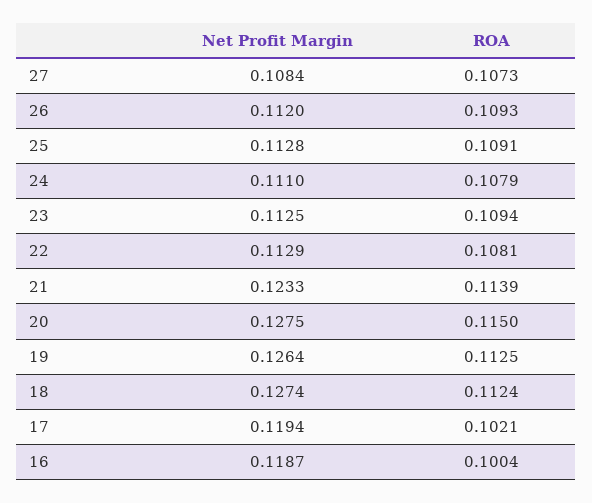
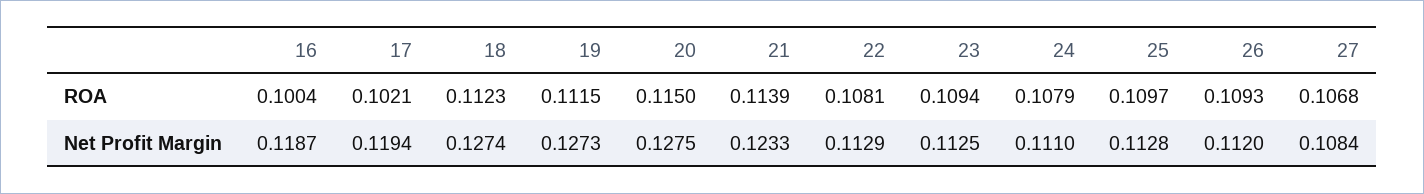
  {
    "Net Profit Margin": {
      "27": 0.1084,
      "26": 0.112,
      "25": 0.1128,
      "24": 0.111,
      "23": 0.1125,
      "22": 0.1129,
      "21": 0.1233,
      "20": 0.1275,
-     "19": 0.1264,
+     "19": 0.1273,
      "18": 0.1274,
      "17": 0.1194,
      "16": 0.1187
    },
    "ROA": {
-     "27": 0.1073,
+     "27": 0.1068,
      "26": 0.1093,
-     "25": 0.1091,
+     "25": 0.1097,
      "24": 0.1079,
      "23": 0.1094,
      "22": 0.1081,
      "21": 0.1139,
      "20": 0.115,
-     "19": 0.1125,
+     "19": 0.1115,
-     "18": 0.1124,
+     "18": 0.1123,
      "17": 0.1021,
      "16": 0.1004
    }
  }

